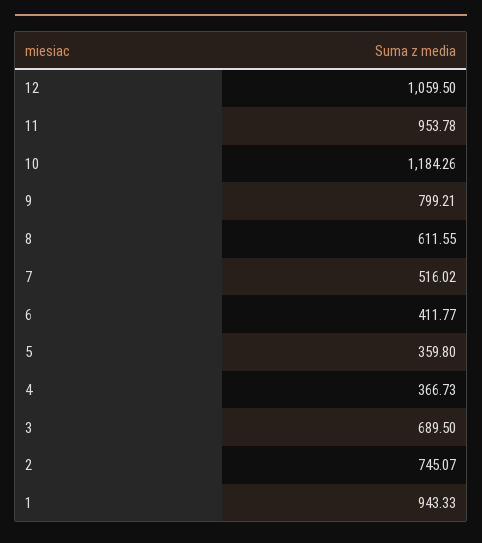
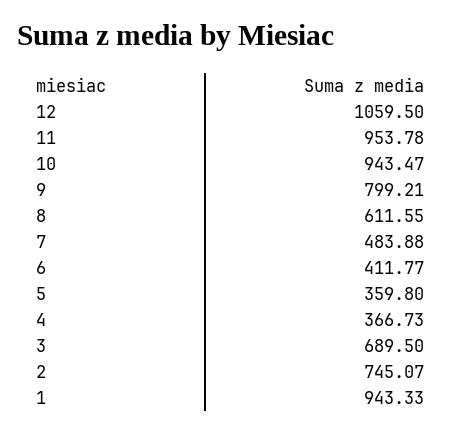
  {
    "12": 1059.5,
    "11": 953.78,
-   "10": 1184.26,
+   "10": 943.47,
    "9": 799.21,
    "8": 611.55,
-   "7": 516.02,
+   "7": 483.88,
    "6": 411.77,
    "5": 359.8,
    "4": 366.73,
    "3": 689.5,
    "2": 745.07,
    "1": 943.33
  }

